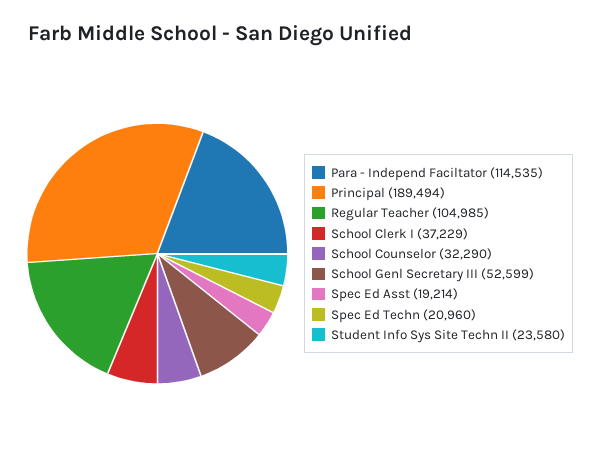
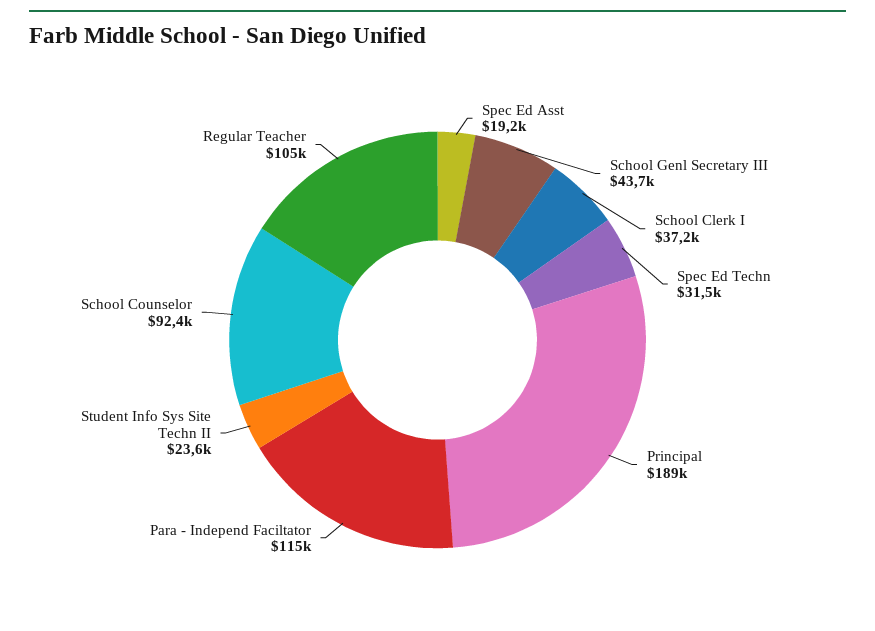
  {
    "Para - Independ Faciltator": 114535,
    "Principal": 189494,
    "Regular Teacher": 104985,
    "School Clerk I": 37229,
-   "School Counselor": 32290,
+   "School Counselor": 92400,
-   "School Genl Secretary III": 52599,
+   "School Genl Secretary III": 43700,
    "Spec Ed Asst": 19214,
-   "Spec Ed Techn": 20960,
+   "Spec Ed Techn": 31500,
    "Student Info Sys Site Techn II": 23580
  }

